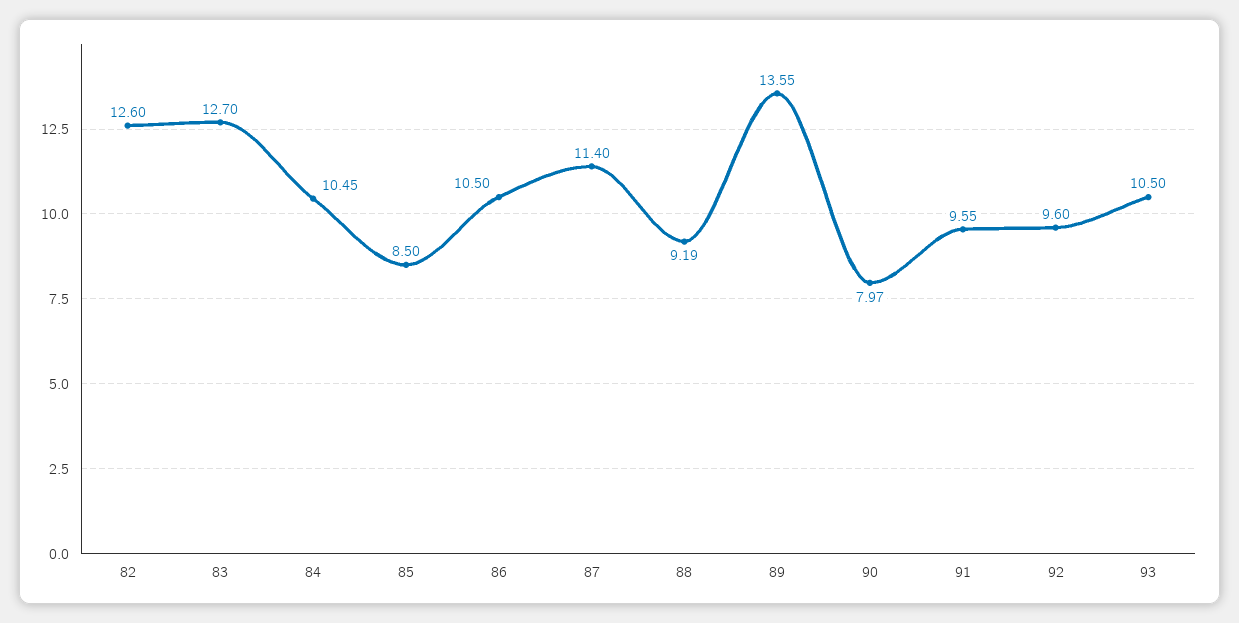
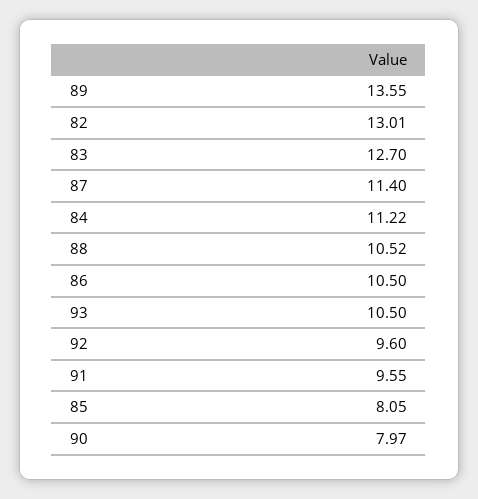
  {
-   "82": 12.6,
+   "82": 13.01,
    "83": 12.7,
-   "84": 10.45,
+   "84": 11.22,
-   "85": 8.5,
+   "85": 8.05,
    "86": 10.5,
    "87": 11.4,
-   "88": 9.19,
+   "88": 10.52,
    "89": 13.55,
    "90": 7.97,
    "91": 9.55,
    "92": 9.6,
    "93": 10.5
  }

